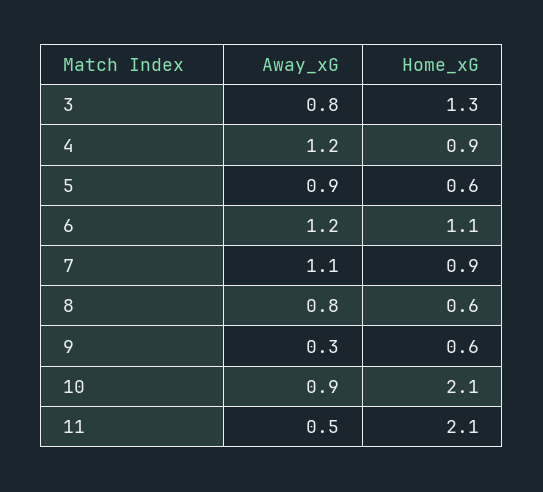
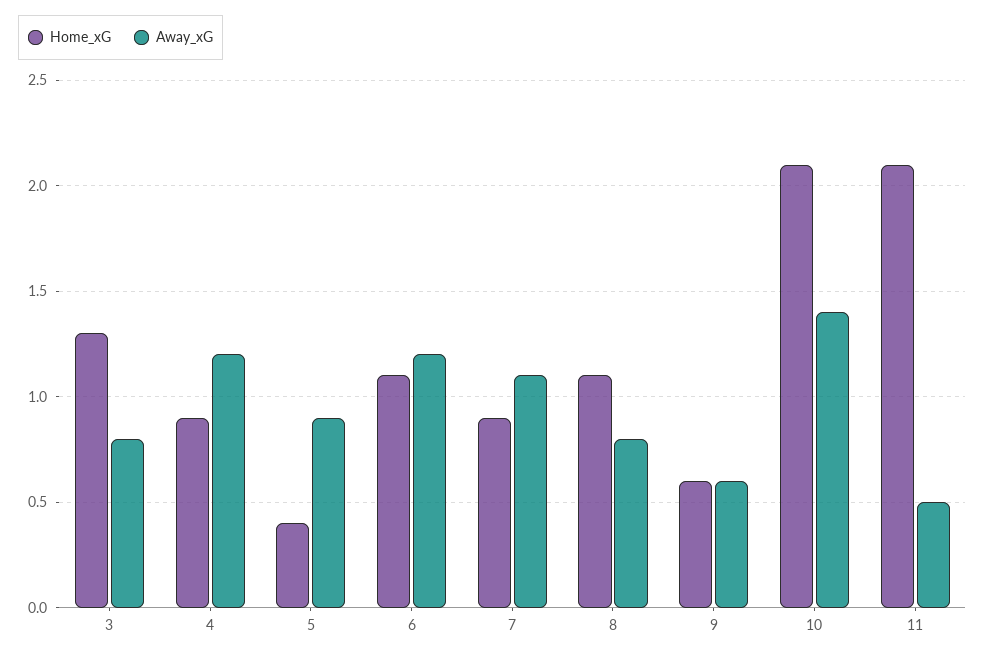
  {
    "Away_xG": {
      "3": 0.8,
      "4": 1.2,
      "5": 0.9,
      "6": 1.2,
      "7": 1.1,
      "8": 0.8,
-     "9": 0.3,
+     "9": 0.6,
-     "10": 0.9,
+     "10": 1.4,
      "11": 0.5
    },
    "Home_xG": {
      "3": 1.3,
      "4": 0.9,
-     "5": 0.6,
+     "5": 0.4,
      "6": 1.1,
      "7": 0.9,
-     "8": 0.6,
+     "8": 1.1,
      "9": 0.6,
      "10": 2.1,
      "11": 2.1
    }
  }

